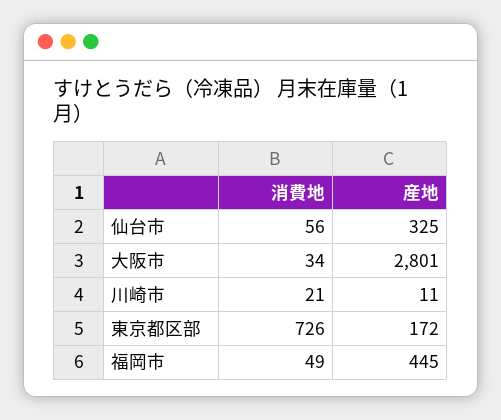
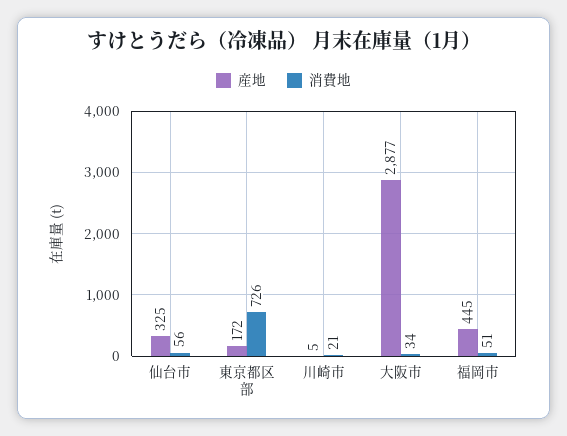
  {
    "消費地": {
      "仙台市": 56,
      "大阪市": 34,
      "川崎市": 21,
      "東京都区部": 726,
-     "福岡市": 49
+     "福岡市": 51
    },
    "産地": {
      "仙台市": 325,
-     "大阪市": 2801,
+     "大阪市": 2877,
-     "川崎市": 11,
+     "川崎市": 5,
      "東京都区部": 172,
      "福岡市": 445
    }
  }

